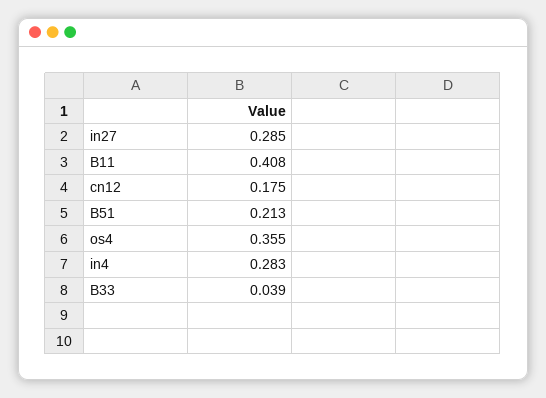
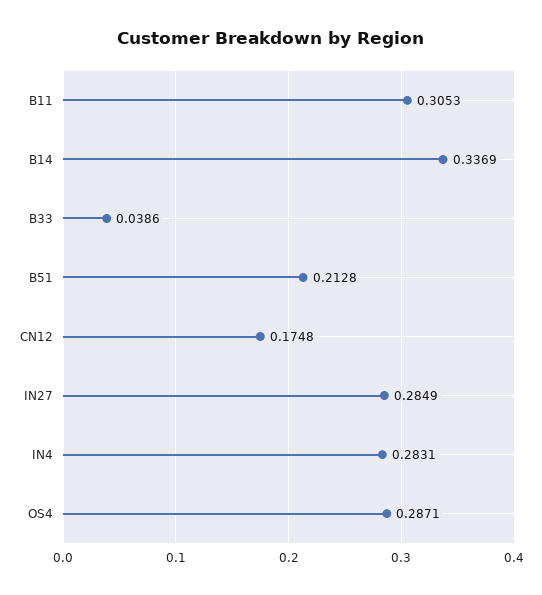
  {
    "in27": 0.2849,
-   "B11": 0.408,
+   "B11": 0.3053,
    "cn12": 0.1748,
    "B51": 0.2128,
-   "os4": 0.355,
+   "os4": 0.2871,
    "in4": 0.2831,
-   "B33": 0.0386
+   "B33": 0.0386,
+   "B14": 0.3369
  }

